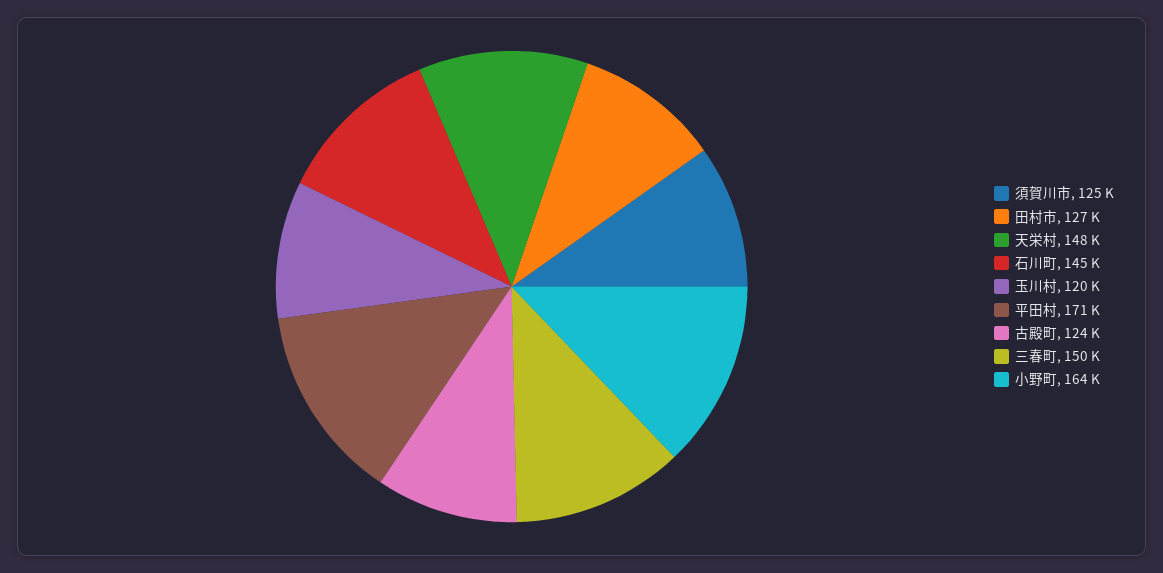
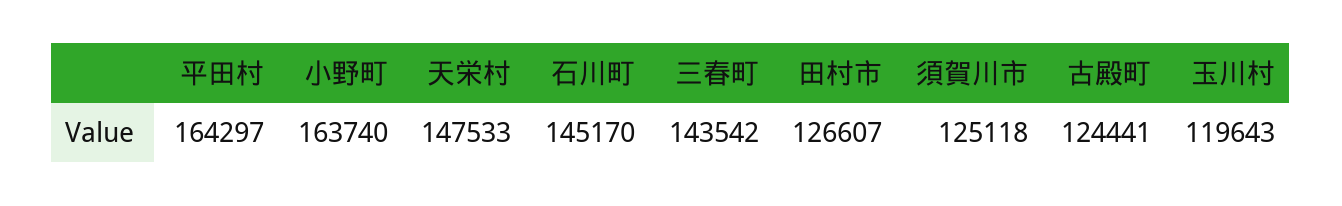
  {
    "須賀川市": 125118,
    "田村市": 126607,
    "天栄村": 147533,
    "石川町": 145170,
    "玉川村": 119643,
-   "平田村": 171000,
+   "平田村": 164297,
    "古殿町": 124441,
-   "三春町": 150000,
+   "三春町": 143542,
    "小野町": 163740
  }

